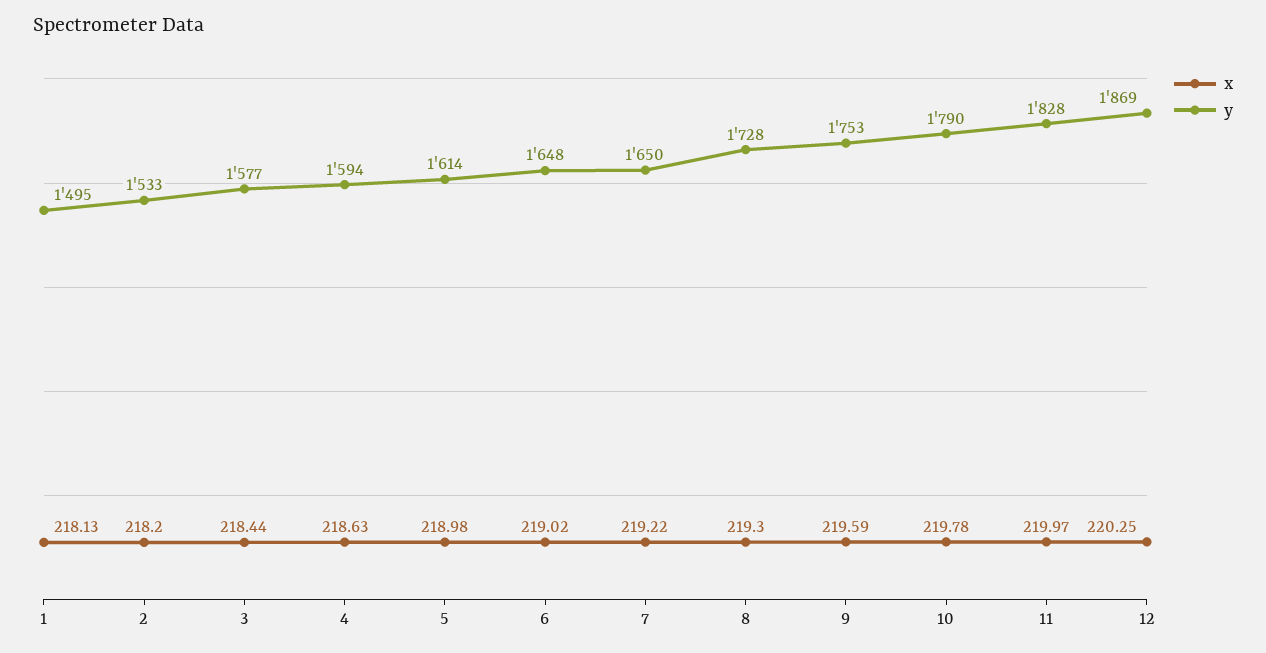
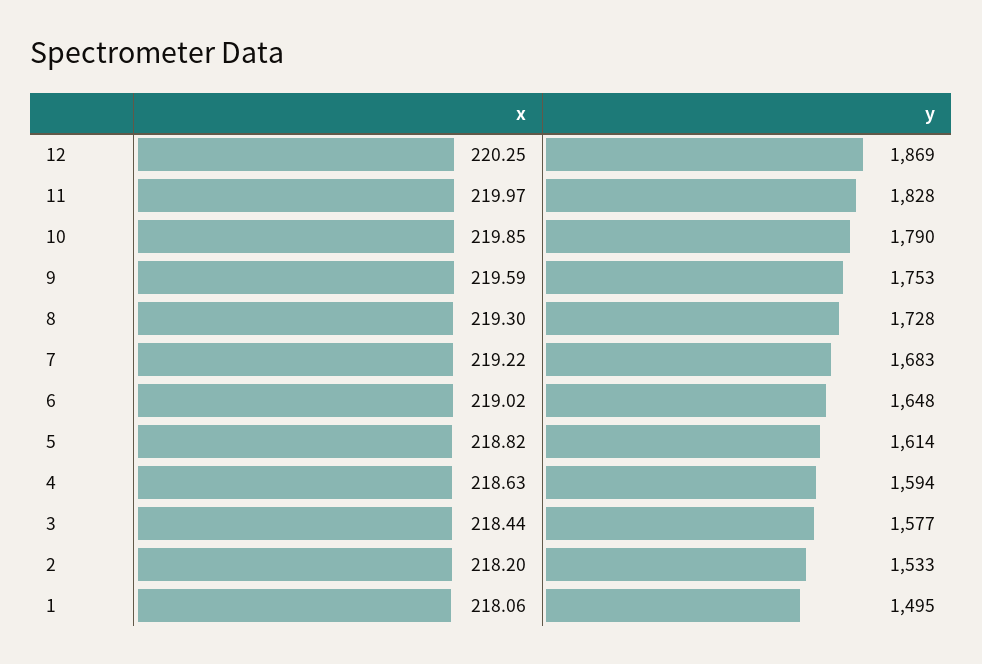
  {
    "x": {
-     "1": 218.13,
+     "1": 218.06,
      "2": 218.2,
      "3": 218.44,
      "4": 218.63,
-     "5": 218.98,
+     "5": 218.82,
      "6": 219.02,
      "7": 219.22,
      "8": 219.3,
      "9": 219.59,
-     "10": 219.78,
+     "10": 219.85,
      "11": 219.97,
      "12": 220.25
    },
    "y": {
      "1": 1495,
      "2": 1533,
      "3": 1577,
      "4": 1594,
      "5": 1614,
      "6": 1648,
-     "7": 1650,
+     "7": 1683,
      "8": 1728,
      "9": 1753,
      "10": 1790,
      "11": 1828,
      "12": 1869
    }
  }

